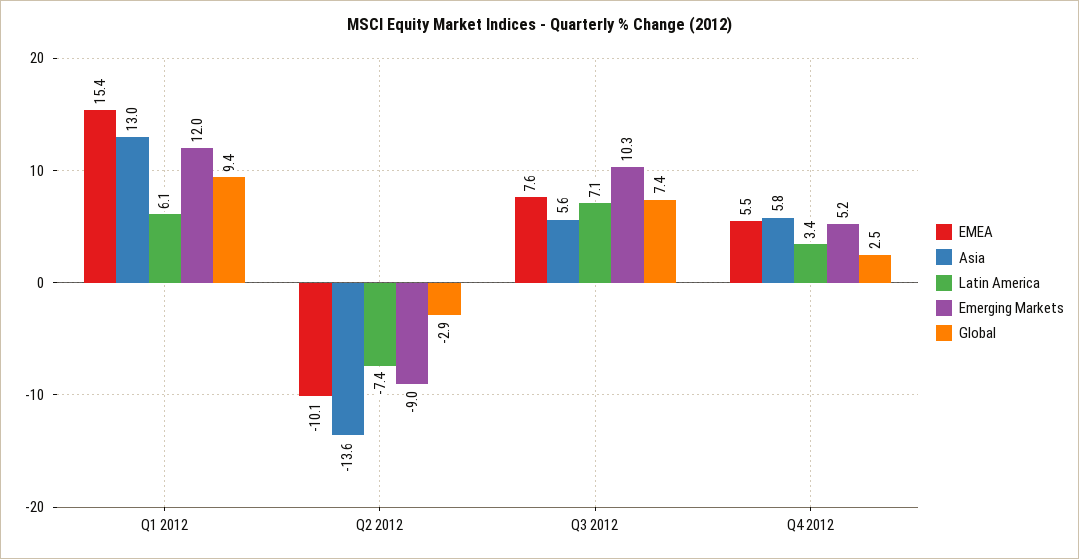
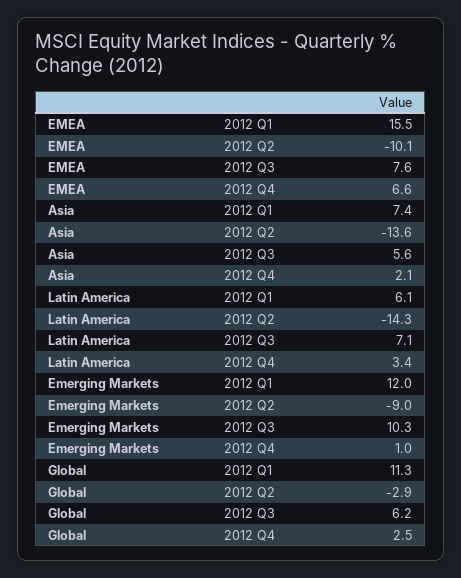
  {
    "EMEA": {
-     "Q1 2012": 15.4,
+     "Q1 2012": 15.5,
      "Q2 2012": -10.1,
      "Q3 2012": 7.6,
-     "Q4 2012": 5.5
+     "Q4 2012": 6.6
    },
    "Asia": {
-     "Q1 2012": 13,
+     "Q1 2012": 7.4,
      "Q2 2012": -13.6,
      "Q3 2012": 5.6,
-     "Q4 2012": 5.8
+     "Q4 2012": 2.1
    },
    "Latin America": {
      "Q1 2012": 6.1,
-     "Q2 2012": -7.4,
+     "Q2 2012": -14.3,
      "Q3 2012": 7.1,
      "Q4 2012": 3.4
    },
    "Emerging Markets": {
      "Q1 2012": 12,
      "Q2 2012": -9,
      "Q3 2012": 10.3,
-     "Q4 2012": 5.2
+     "Q4 2012": 1
    },
    "Global": {
-     "Q1 2012": 9.4,
+     "Q1 2012": 11.3,
      "Q2 2012": -2.9,
-     "Q3 2012": 7.4,
+     "Q3 2012": 6.2,
      "Q4 2012": 2.5
    }
  }

